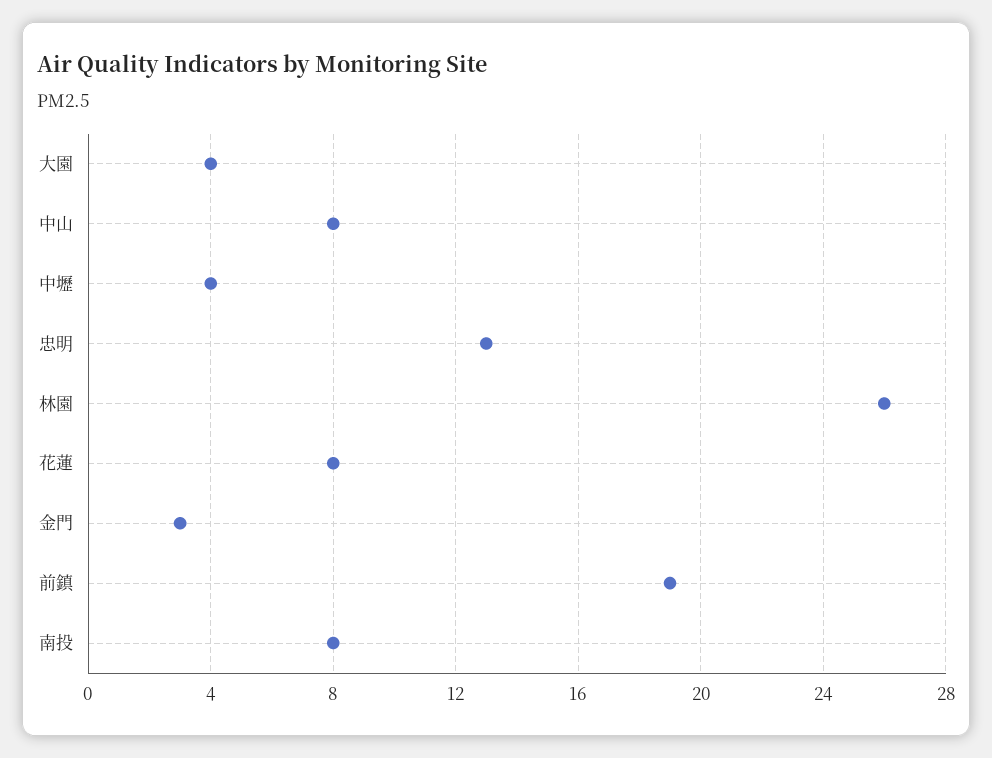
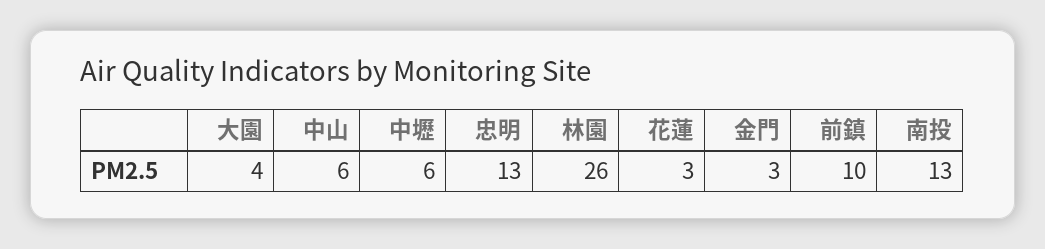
  {
    "大園": 4,
-   "中山": 8,
+   "中山": 6,
-   "中壢": 4,
+   "中壢": 6,
    "忠明": 13,
    "林園": 26,
-   "花蓮": 8,
+   "花蓮": 3,
    "金門": 3,
-   "前鎮": 19,
+   "前鎮": 10,
-   "南投": 8
+   "南投": 13
  }

